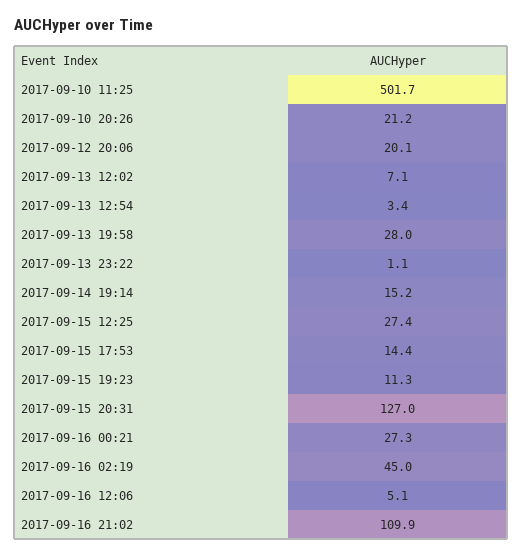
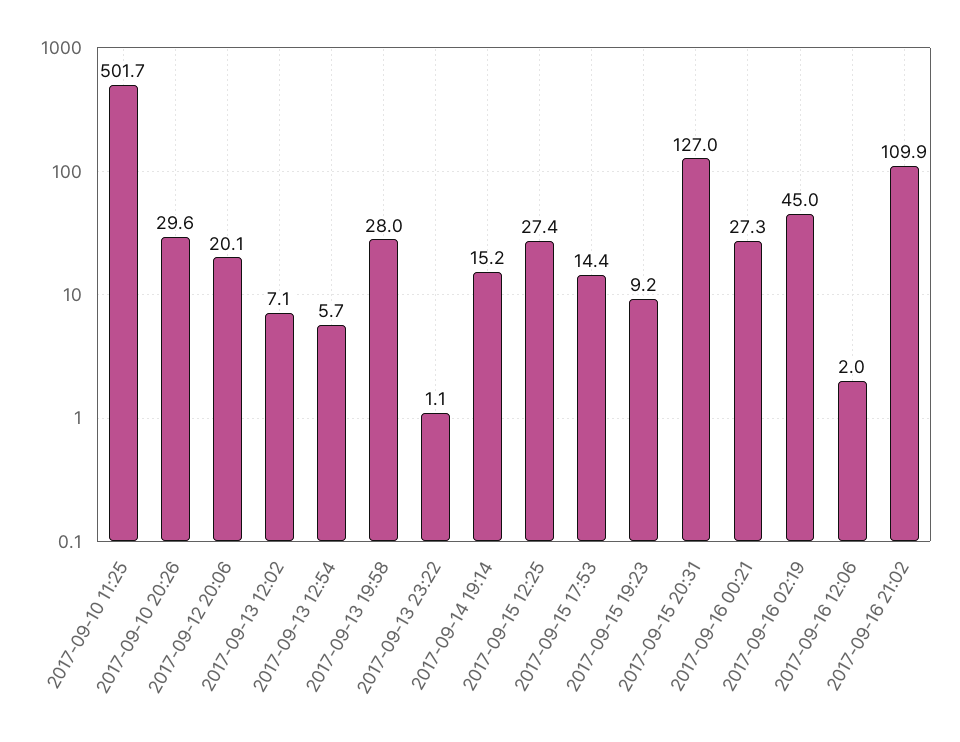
  {
    "2017-09-10 11:25": 501.7,
-   "2017-09-10 20:26": 21.2,
+   "2017-09-10 20:26": 29.6,
    "2017-09-12 20:06": 20.1,
    "2017-09-13 12:02": 7.1,
-   "2017-09-13 12:54": 3.4,
+   "2017-09-13 12:54": 5.7,
    "2017-09-13 19:58": 28,
    "2017-09-13 23:22": 1.1,
    "2017-09-14 19:14": 15.2,
    "2017-09-15 12:25": 27.4,
    "2017-09-15 17:53": 14.4,
-   "2017-09-15 19:23": 11.3,
+   "2017-09-15 19:23": 9.2,
    "2017-09-15 20:31": 127,
    "2017-09-16 00:21": 27.3,
    "2017-09-16 02:19": 45,
-   "2017-09-16 12:06": 5.1,
+   "2017-09-16 12:06": 2,
    "2017-09-16 21:02": 109.9
  }

